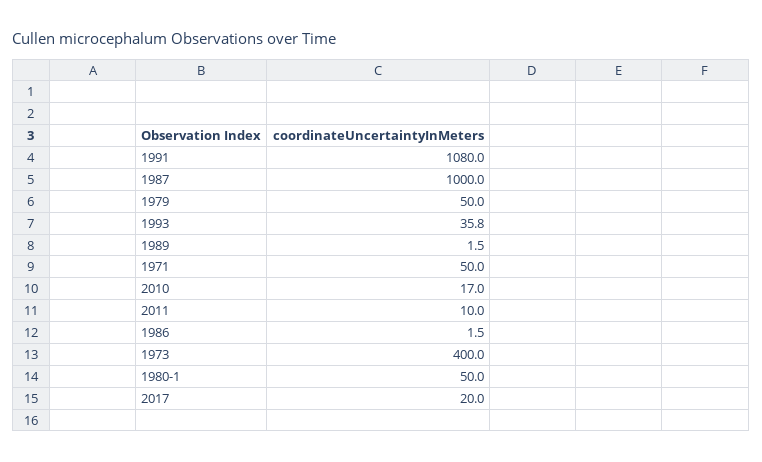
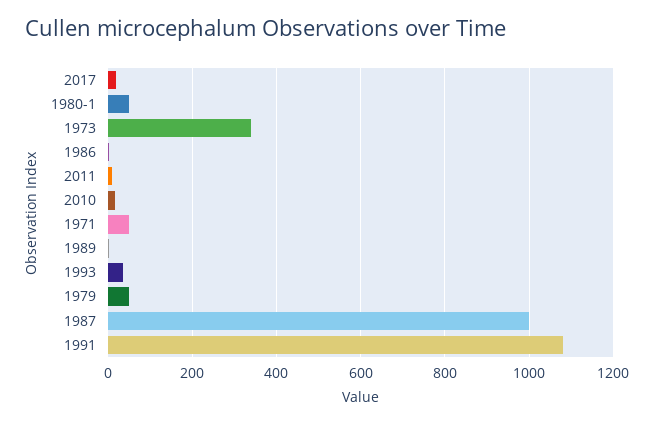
  {
    "1991": 1080,
    "1987": 1000,
    "1979": 50,
    "1993": 35.8,
    "1989": 1.5,
    "1971": 50,
    "2010": 17,
    "2011": 10,
    "1986": 1.5,
-   "1973": 400,
+   "1973": 340,
    "1980-1": 50,
    "2017": 20
  }

